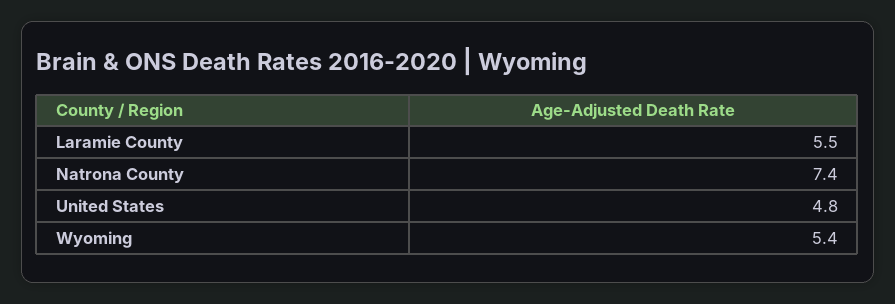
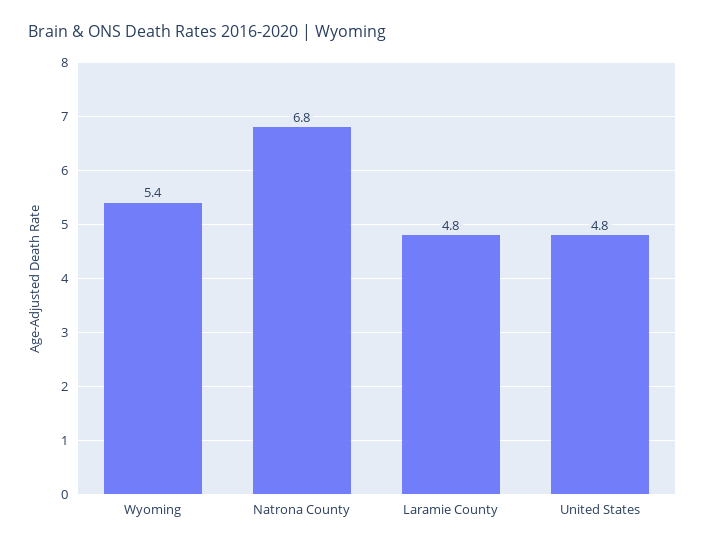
  {
-   "Laramie County": 5.5,
+   "Laramie County": 4.8,
-   "Natrona County": 7.4,
+   "Natrona County": 6.8,
    "United States": 4.8,
    "Wyoming": 5.4
  }

